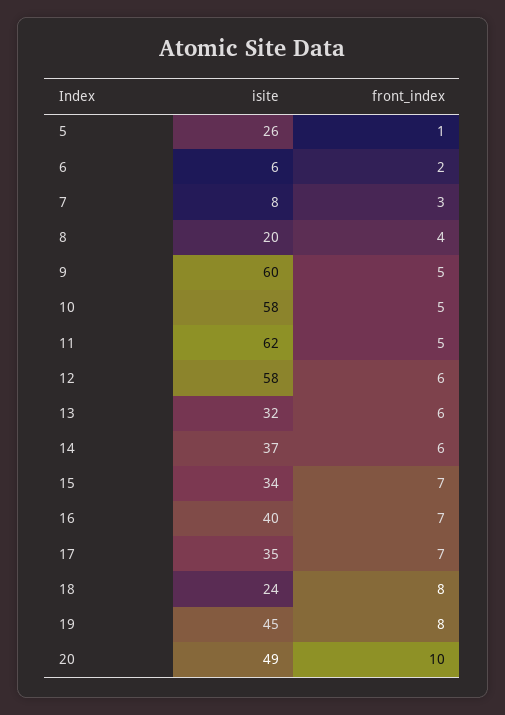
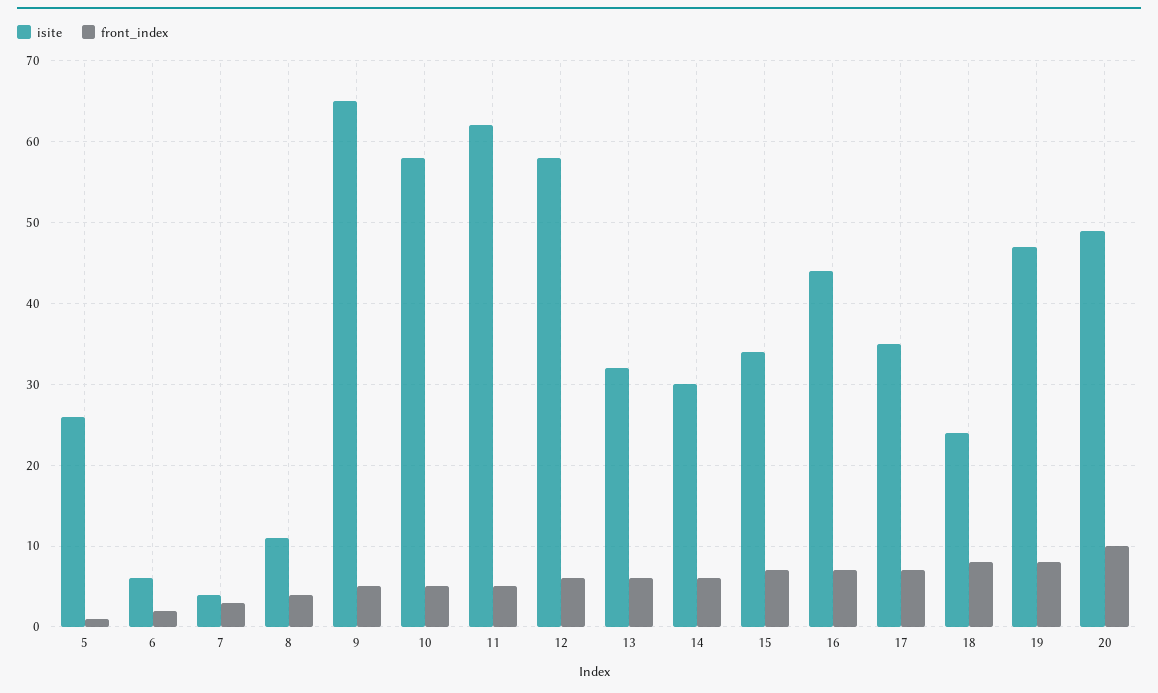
  {
    "isite": {
      "5": 26,
      "6": 6,
-     "7": 8,
+     "7": 4,
-     "8": 20,
+     "8": 11,
-     "9": 60,
+     "9": 65,
      "10": 58,
      "11": 62,
      "12": 58,
      "13": 32,
-     "14": 37,
+     "14": 30,
      "15": 34,
-     "16": 40,
+     "16": 44,
      "17": 35,
      "18": 24,
-     "19": 45,
+     "19": 47,
      "20": 49
    },
    "front_index": {
      "5": 1,
      "6": 2,
      "7": 3,
      "8": 4,
      "9": 5,
      "10": 5,
      "11": 5,
      "12": 6,
      "13": 6,
      "14": 6,
      "15": 7,
      "16": 7,
      "17": 7,
      "18": 8,
      "19": 8,
      "20": 10
    }
  }

